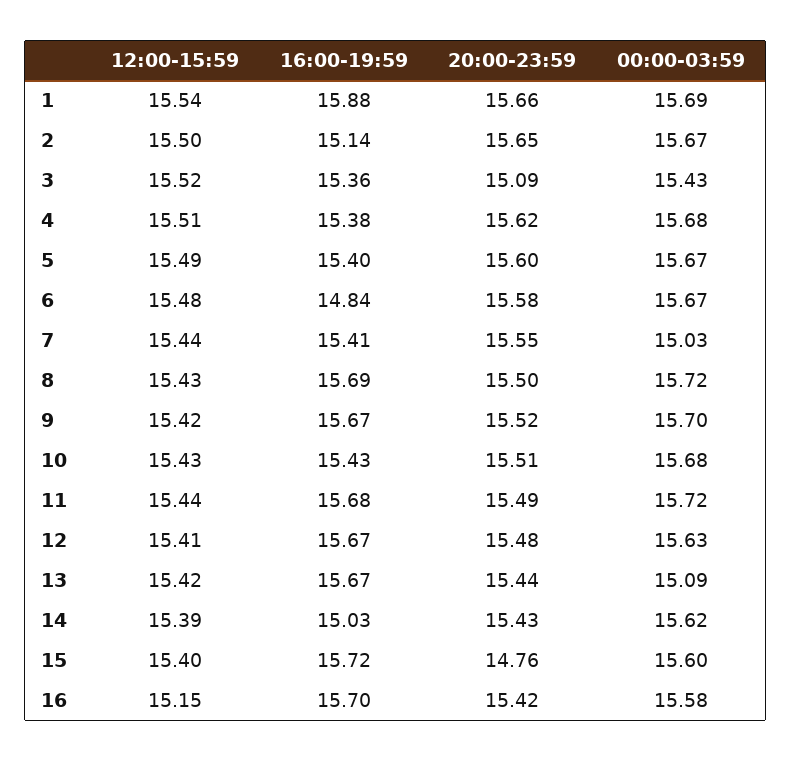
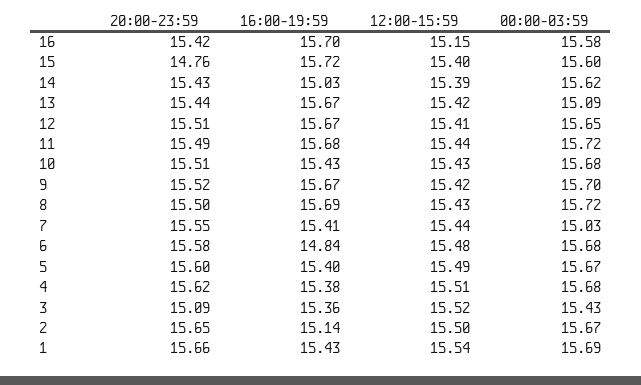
  {
    "12:00-15:59": {
      "1": 15.54,
      "2": 15.5,
      "3": 15.52,
      "4": 15.51,
      "5": 15.49,
      "6": 15.48,
      "7": 15.44,
      "8": 15.43,
      "9": 15.42,
      "10": 15.43,
      "11": 15.44,
      "12": 15.41,
      "13": 15.42,
      "14": 15.39,
      "15": 15.4,
      "16": 15.15
    },
    "16:00-19:59": {
-     "1": 15.88,
+     "1": 15.43,
      "2": 15.14,
      "3": 15.36,
      "4": 15.38,
      "5": 15.4,
      "6": 14.84,
      "7": 15.41,
      "8": 15.69,
      "9": 15.67,
      "10": 15.43,
      "11": 15.68,
      "12": 15.67,
      "13": 15.67,
      "14": 15.03,
      "15": 15.72,
      "16": 15.7
    },
    "20:00-23:59": {
      "1": 15.66,
      "2": 15.65,
      "3": 15.09,
      "4": 15.62,
      "5": 15.6,
      "6": 15.58,
      "7": 15.55,
      "8": 15.5,
      "9": 15.52,
      "10": 15.51,
      "11": 15.49,
-     "12": 15.48,
+     "12": 15.51,
      "13": 15.44,
      "14": 15.43,
      "15": 14.76,
      "16": 15.42
    },
    "00:00-03:59": {
      "1": 15.69,
      "2": 15.67,
      "3": 15.43,
      "4": 15.68,
      "5": 15.67,
-     "6": 15.67,
+     "6": 15.68,
      "7": 15.03,
      "8": 15.72,
      "9": 15.7,
      "10": 15.68,
      "11": 15.72,
-     "12": 15.63,
+     "12": 15.65,
      "13": 15.09,
      "14": 15.62,
      "15": 15.6,
      "16": 15.58
    }
  }

